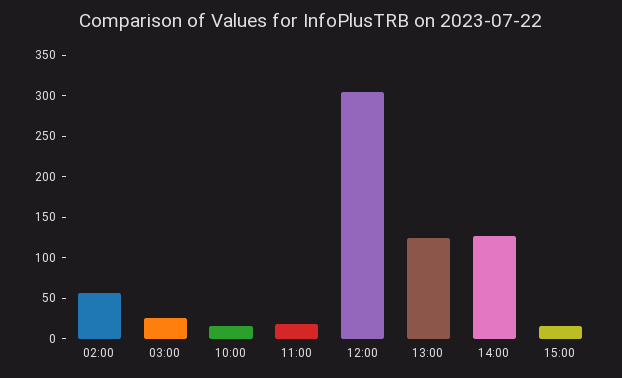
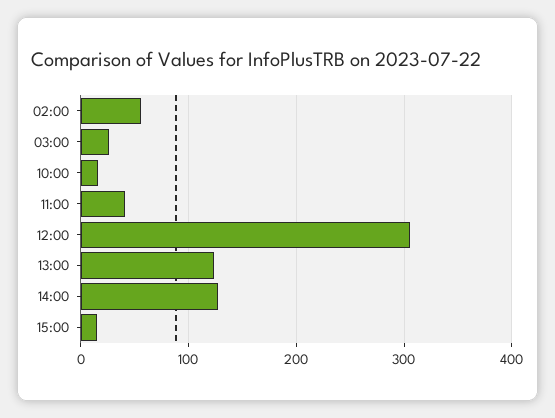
  {
    "02:00": 60,
    "03:00": 30,
    "10:00": 20,
-   "11:00": 20,
+   "11:00": 40,
    "12:00": 310,
    "13:00": 120,
    "14:00": 130,
    "15:00": 20
  }

